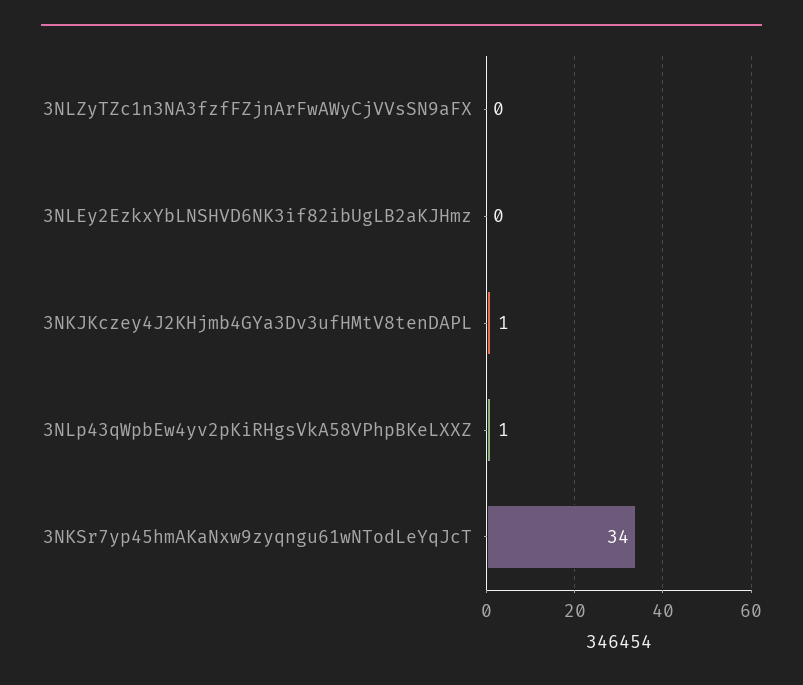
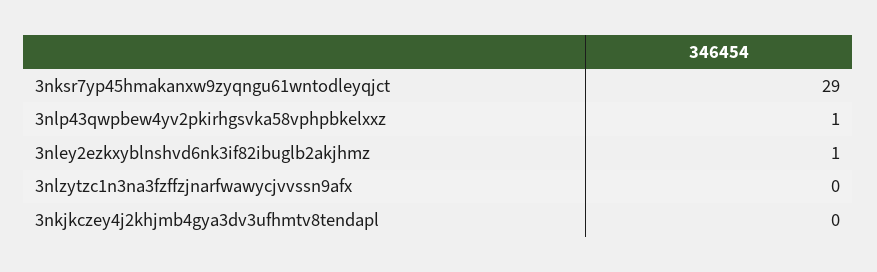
  {
    "3NLZyTZc1n3NA3fzfFZjnArFwAWyCjVVsSN9aFX": 0,
-   "3NLEy2EzkxYbLNSHVD6NK3if82ibUgLB2aKJHmz": 0,
+   "3NLEy2EzkxYbLNSHVD6NK3if82ibUgLB2aKJHmz": 1,
-   "3NKJKczey4J2KHjmb4GYa3Dv3ufHMtV8tenDAPL": 1,
+   "3NKJKczey4J2KHjmb4GYa3Dv3ufHMtV8tenDAPL": 0,
    "3NLp43qWpbEw4yv2pKiRHgsVkA58VPhpBKeLXXZ": 1,
-   "3NKSr7yp45hmAKaNxw9zyqngu61wNTodLeYqJcT": 34
+   "3NKSr7yp45hmAKaNxw9zyqngu61wNTodLeYqJcT": 29
  }

